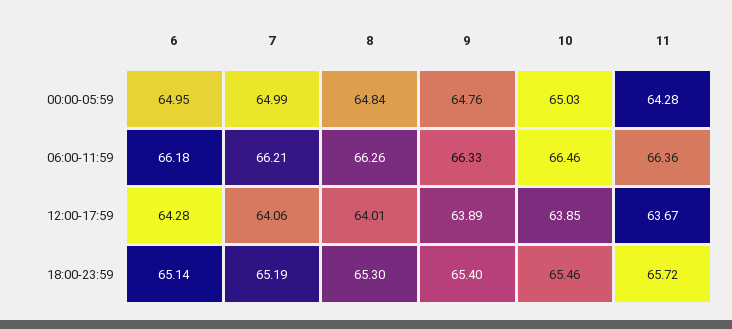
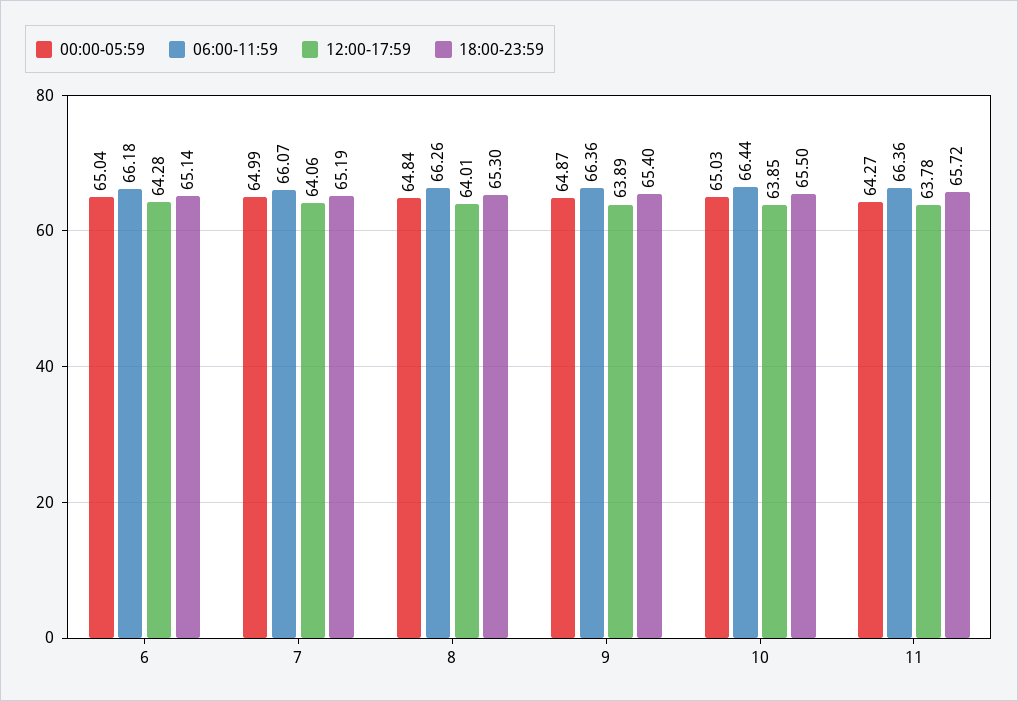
  {
    "00:00-05:59": {
-     "6": 64.95,
+     "6": 65.04,
      "7": 64.99,
      "8": 64.84,
-     "9": 64.76,
+     "9": 64.87,
      "10": 65.03,
-     "11": 64.28
+     "11": 64.27
    },
    "06:00-11:59": {
      "6": 66.18,
-     "7": 66.21,
+     "7": 66.07,
      "8": 66.26,
-     "9": 66.33,
+     "9": 66.36,
-     "10": 66.46,
+     "10": 66.44,
      "11": 66.36
    },
    "12:00-17:59": {
      "6": 64.28,
      "7": 64.06,
      "8": 64.01,
      "9": 63.89,
      "10": 63.85,
-     "11": 63.67
+     "11": 63.78
    },
    "18:00-23:59": {
      "6": 65.14,
      "7": 65.19,
      "8": 65.3,
      "9": 65.4,
-     "10": 65.46,
+     "10": 65.5,
      "11": 65.72
    }
  }

